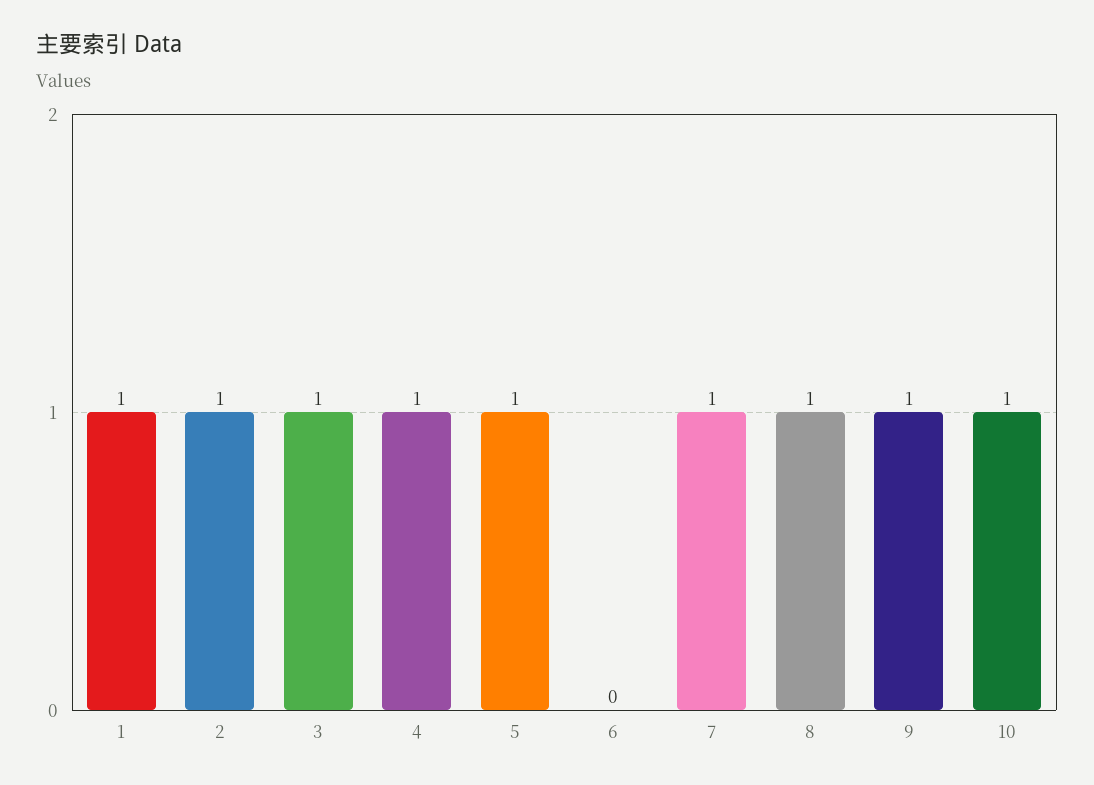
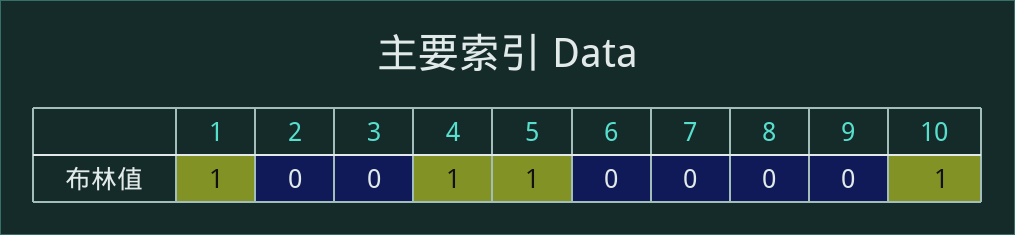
  {
    "1": 1,
-   "2": 1,
+   "2": 0,
-   "3": 1,
+   "3": 0,
    "4": 1,
    "5": 1,
    "6": 0,
-   "7": 1,
+   "7": 0,
-   "8": 1,
+   "8": 0,
-   "9": 1,
+   "9": 0,
    "10": 1
  }

